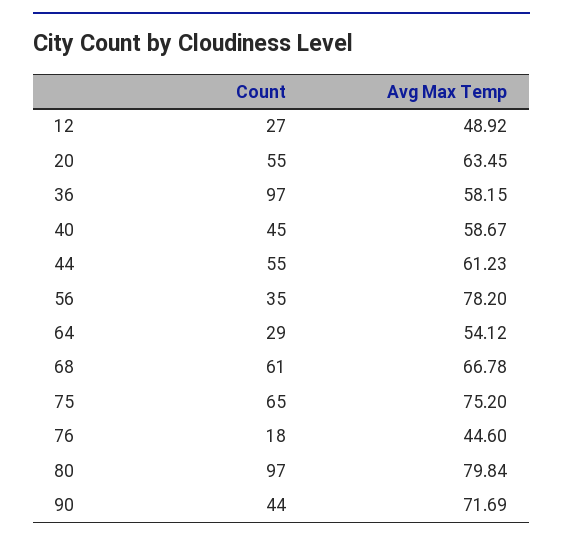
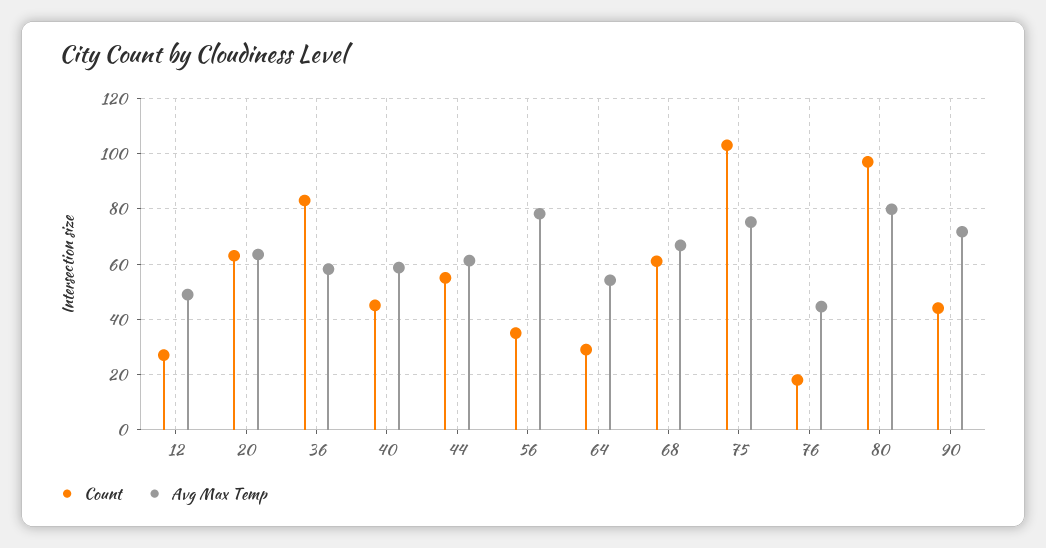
  {
    "Count": {
      "12": 27,
-     "20": 55,
+     "20": 62.5,
-     "36": 97,
+     "36": 82.5,
      "40": 45,
      "44": 55,
      "56": 35,
      "64": 29,
      "68": 61,
-     "75": 65,
+     "75": 102.5,
      "76": 18,
      "80": 97,
      "90": 44
    },
    "Avg Max Temp": {
      "12": 48.92,
      "20": 63.45,
      "36": 58.15,
      "40": 58.67,
      "44": 61.23,
      "56": 78.2,
      "64": 54.12,
      "68": 66.78,
      "75": 75.2,
      "76": 44.6,
      "80": 79.84,
      "90": 71.69
    }
  }

